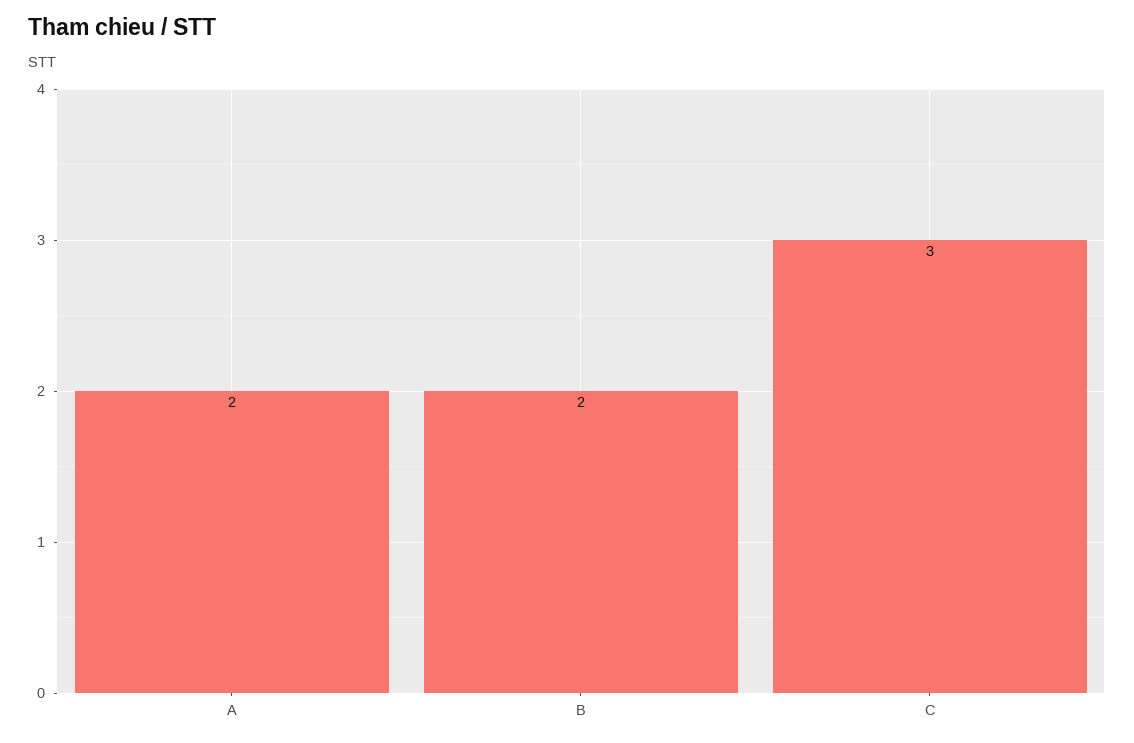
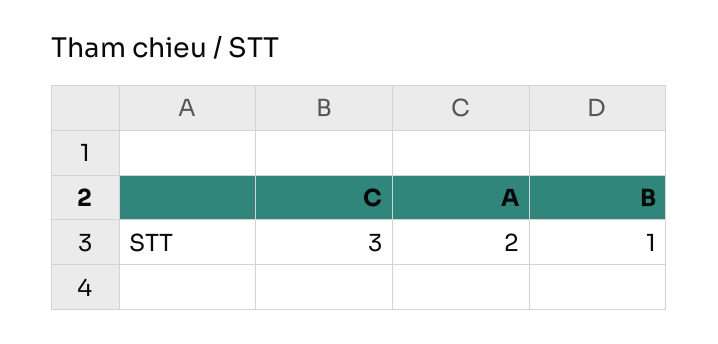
  {
    "A": 2,
-   "B": 2,
+   "B": 1,
    "C": 3
  }

